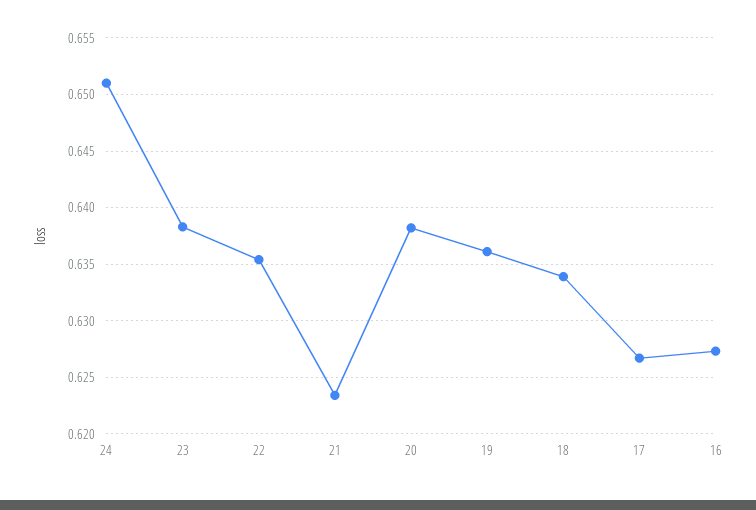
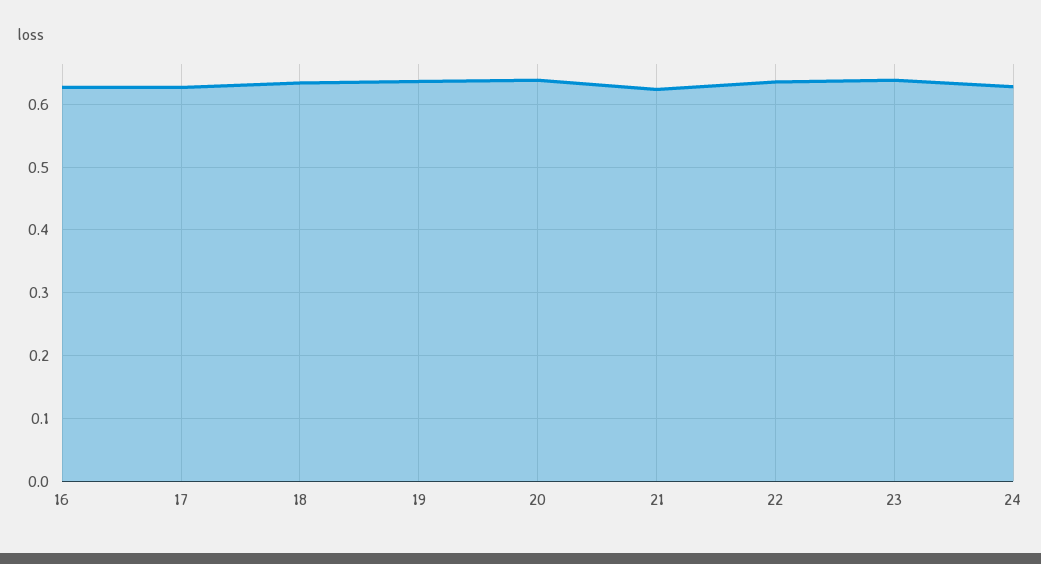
  {
-   "24": 0.651,
+   "24": 0.63,
    "23": 0.638,
    "22": 0.635,
    "21": 0.623,
    "20": 0.638,
    "19": 0.636,
    "18": 0.634,
    "17": 0.627,
    "16": 0.627
  }

